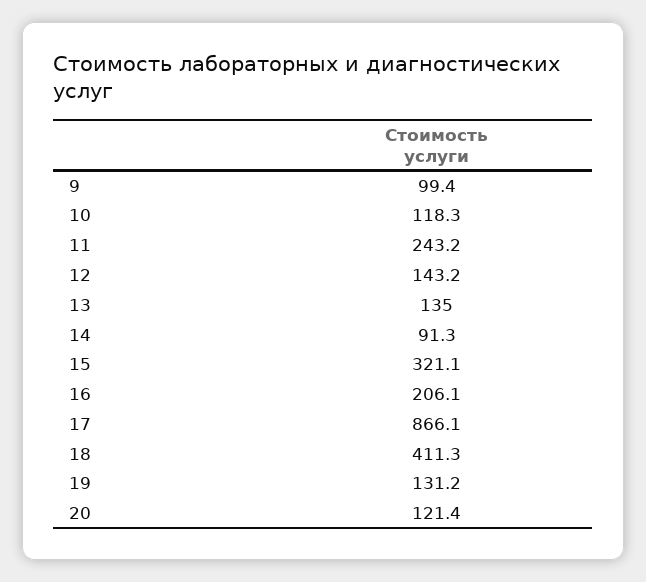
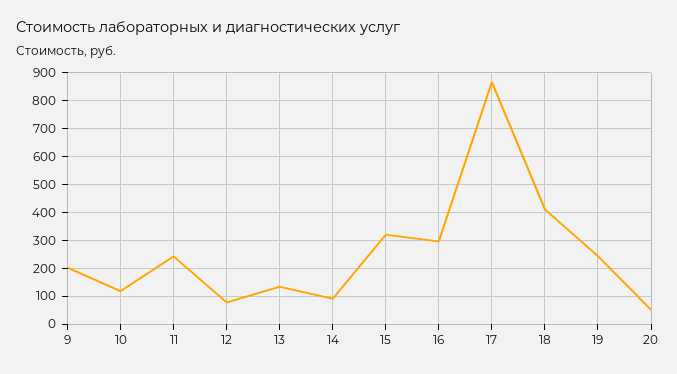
  {
-   "9": 99.4,
+   "9": 200,
    "10": 118.3,
    "11": 243.2,
-   "12": 143.2,
+   "12": 75,
    "13": 135,
    "14": 91.3,
    "15": 321.1,
-   "16": 206.1,
+   "16": 300,
    "17": 866.1,
    "18": 411.3,
-   "19": 131.2,
+   "19": 250,
-   "20": 121.4
+   "20": 50
  }

